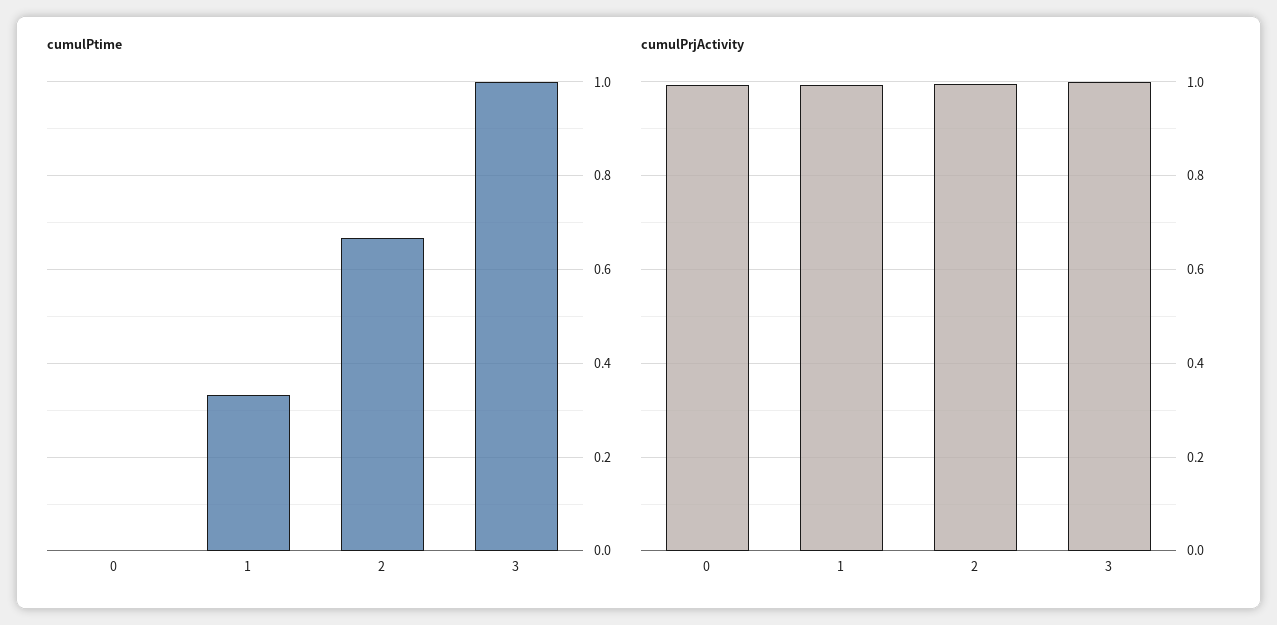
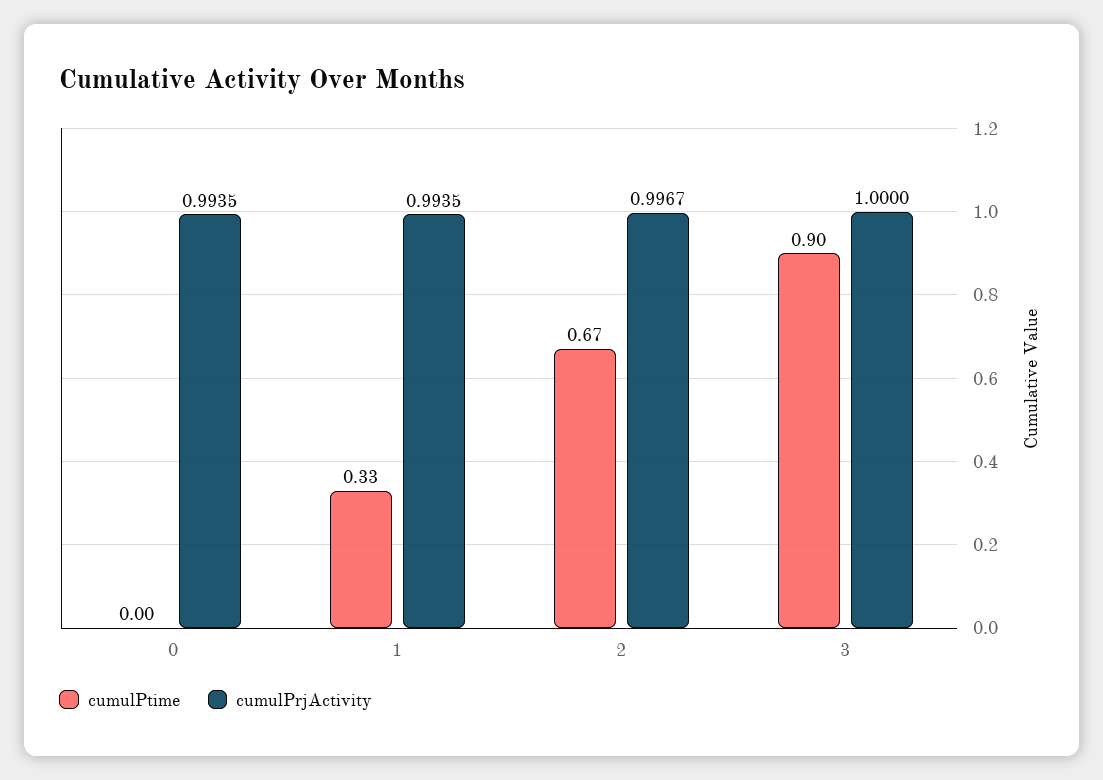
  {
    "cumulPtime": {
      "0": 0,
      "1": 0.33,
      "2": 0.67,
-     "3": 1
+     "3": 0.9
    },
    "cumulPrjActivity": {
      "0": 0.9935,
      "1": 0.9935,
      "2": 0.9967,
      "3": 1
    }
  }

